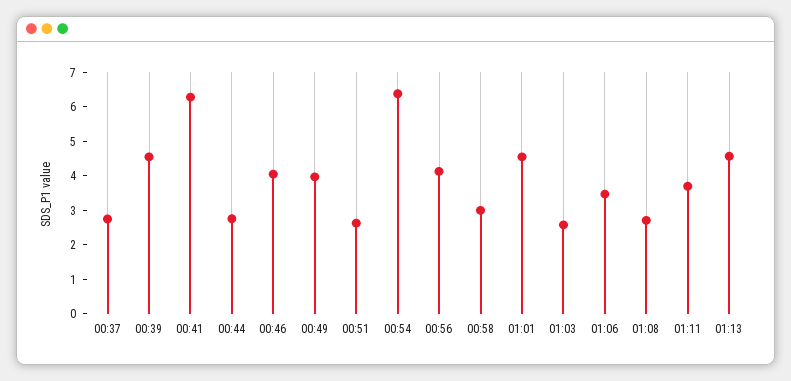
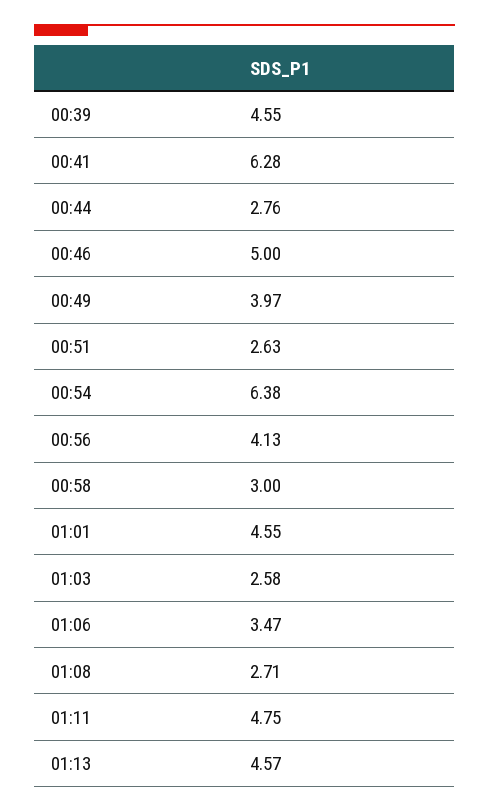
  {
-   "00:37": 2.75,
    "00:39": 4.55,
    "00:41": 6.28,
    "00:44": 2.76,
-   "00:46": 4,
+   "00:46": 5,
    "00:49": 3.97,
    "00:51": 2.63,
    "00:54": 6.38,
    "00:56": 4.13,
    "00:58": 3,
    "01:01": 4.55,
    "01:03": 2.58,
    "01:06": 3.47,
    "01:08": 2.71,
-   "01:11": 3.75,
+   "01:11": 4.75,
    "01:13": 4.57
  }

